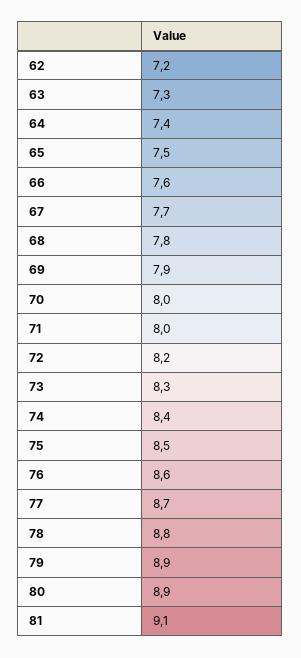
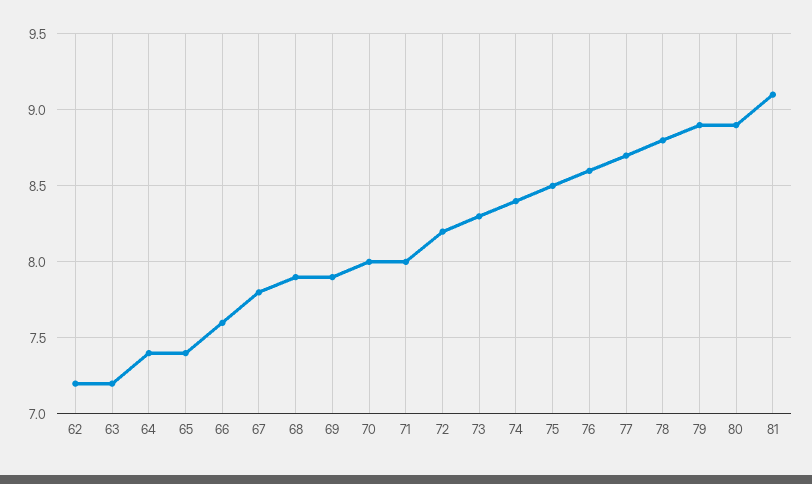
  {
    "62": 7.2,
-   "63": 7.3,
+   "63": 7.2,
    "64": 7.4,
-   "65": 7.5,
+   "65": 7.4,
    "66": 7.6,
-   "67": 7.7,
+   "67": 7.8,
-   "68": 7.8,
+   "68": 7.9,
    "69": 7.9,
    "70": 8,
    "71": 8,
    "72": 8.2,
    "73": 8.3,
    "74": 8.4,
    "75": 8.5,
    "76": 8.6,
    "77": 8.7,
    "78": 8.8,
    "79": 8.9,
    "80": 8.9,
    "81": 9.1
  }

